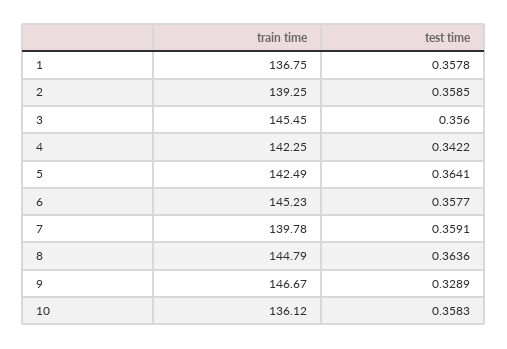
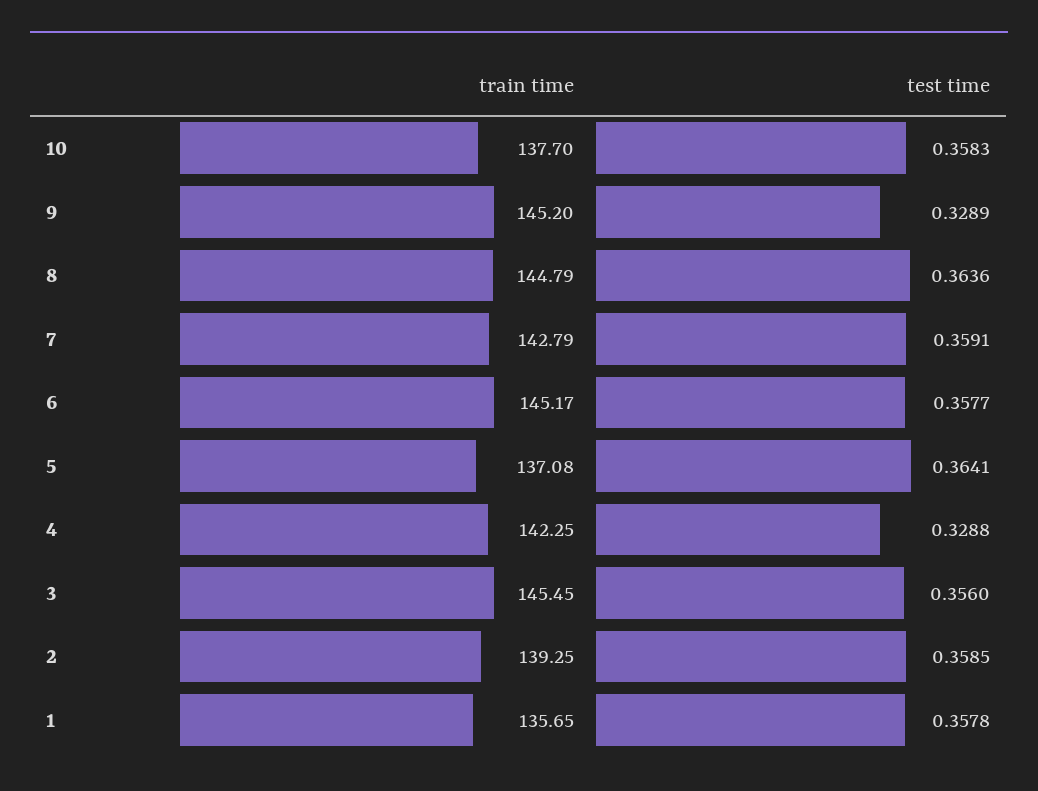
  {
    "train time": {
-     "1": 136.75,
+     "1": 135.65,
      "2": 139.25,
      "3": 145.45,
      "4": 142.25,
-     "5": 142.49,
+     "5": 137.08,
-     "6": 145.23,
+     "6": 145.17,
-     "7": 139.78,
+     "7": 142.79,
      "8": 144.79,
-     "9": 146.67,
+     "9": 145.2,
-     "10": 136.12
+     "10": 137.7
    },
    "test time": {
      "1": 0.3578,
      "2": 0.3585,
      "3": 0.356,
-     "4": 0.3422,
+     "4": 0.3288,
      "5": 0.3641,
      "6": 0.3577,
      "7": 0.3591,
      "8": 0.3636,
      "9": 0.3289,
      "10": 0.3583
    }
  }

